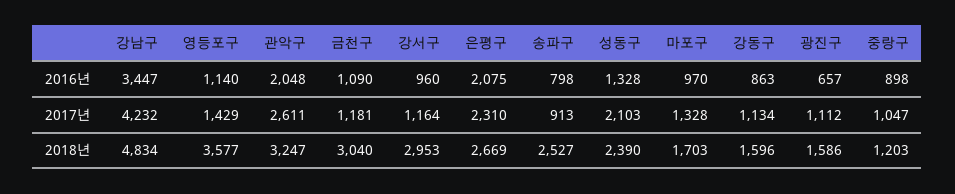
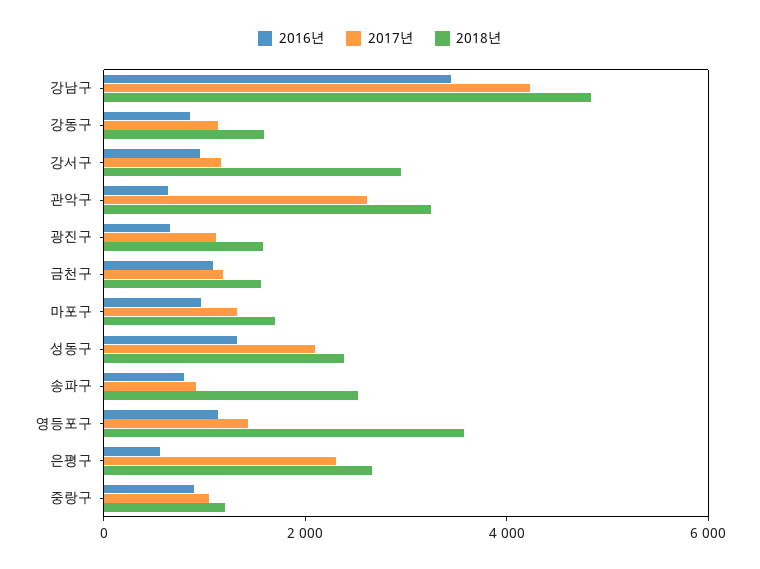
  {
    "2016년": {
      "강남구": 3447,
      "영등포구": 1140,
-     "관악구": 2048,
+     "관악구": 500,
      "금천구": 1090,
      "강서구": 960,
-     "은평구": 2075,
+     "은평구": 500,
      "송파구": 798,
      "성동구": 1328,
      "마포구": 970,
      "강동구": 863,
      "광진구": 657,
      "중랑구": 898
    },
    "2017년": {
      "강남구": 4232,
      "영등포구": 1429,
      "관악구": 2611,
      "금천구": 1181,
      "강서구": 1164,
      "은평구": 2310,
      "송파구": 913,
      "성동구": 2103,
      "마포구": 1328,
      "강동구": 1134,
      "광진구": 1112,
      "중랑구": 1047
    },
    "2018년": {
      "강남구": 4834,
      "영등포구": 3577,
      "관악구": 3247,
-     "금천구": 3040,
+     "금천구": 1500,
      "강서구": 2953,
      "은평구": 2669,
      "송파구": 2527,
      "성동구": 2390,
      "마포구": 1703,
      "강동구": 1596,
      "광진구": 1586,
      "중랑구": 1203
    }
  }

